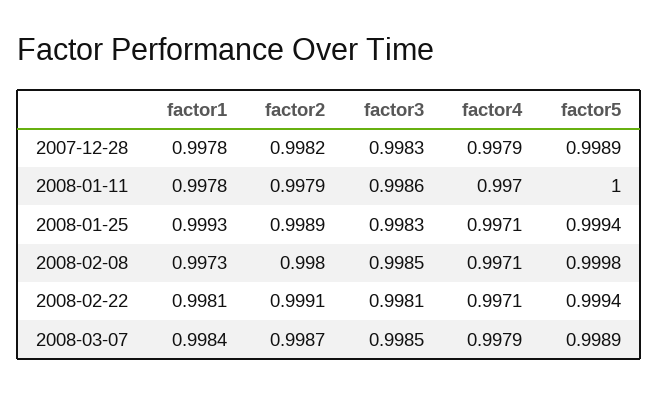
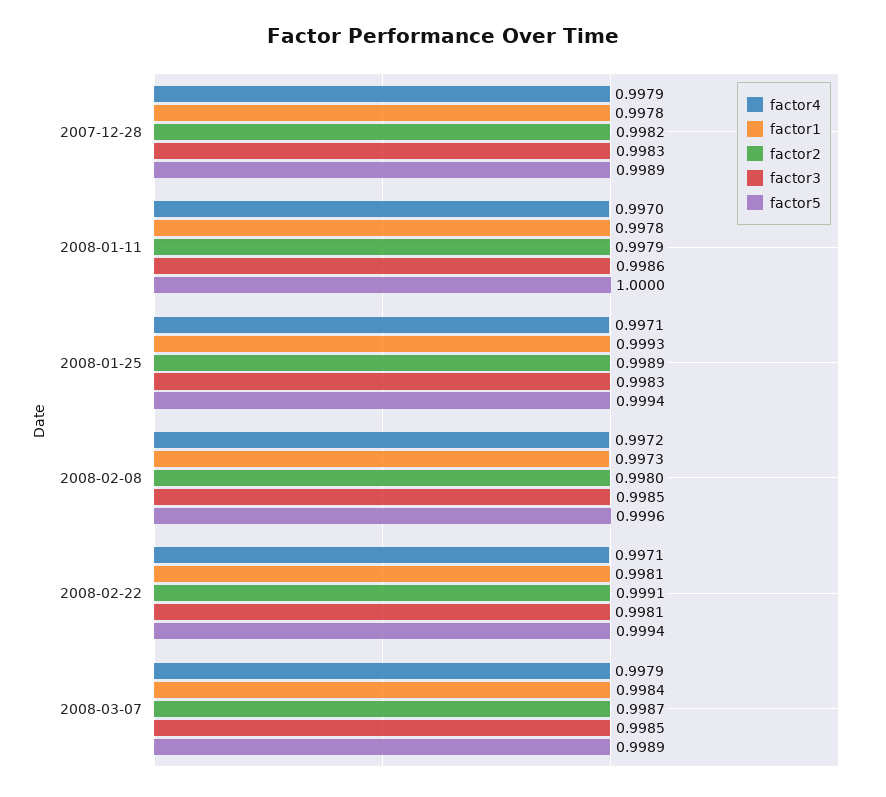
  {
    "factor1": {
      "2007-12-28": 0.9978,
      "2008-01-11": 0.9978,
      "2008-01-25": 0.9993,
      "2008-02-08": 0.9973,
      "2008-02-22": 0.9981,
      "2008-03-07": 0.9984
    },
    "factor2": {
      "2007-12-28": 0.9982,
      "2008-01-11": 0.9979,
      "2008-01-25": 0.9989,
      "2008-02-08": 0.998,
      "2008-02-22": 0.9991,
      "2008-03-07": 0.9987
    },
    "factor3": {
      "2007-12-28": 0.9983,
      "2008-01-11": 0.9986,
      "2008-01-25": 0.9983,
      "2008-02-08": 0.9985,
      "2008-02-22": 0.9981,
      "2008-03-07": 0.9985
    },
    "factor4": {
      "2007-12-28": 0.9979,
      "2008-01-11": 0.997,
      "2008-01-25": 0.9971,
-     "2008-02-08": 0.9971,
+     "2008-02-08": 0.9972,
      "2008-02-22": 0.9971,
      "2008-03-07": 0.9979
    },
    "factor5": {
      "2007-12-28": 0.9989,
      "2008-01-11": 1,
      "2008-01-25": 0.9994,
-     "2008-02-08": 0.9998,
+     "2008-02-08": 0.9996,
      "2008-02-22": 0.9994,
      "2008-03-07": 0.9989
    }
  }

